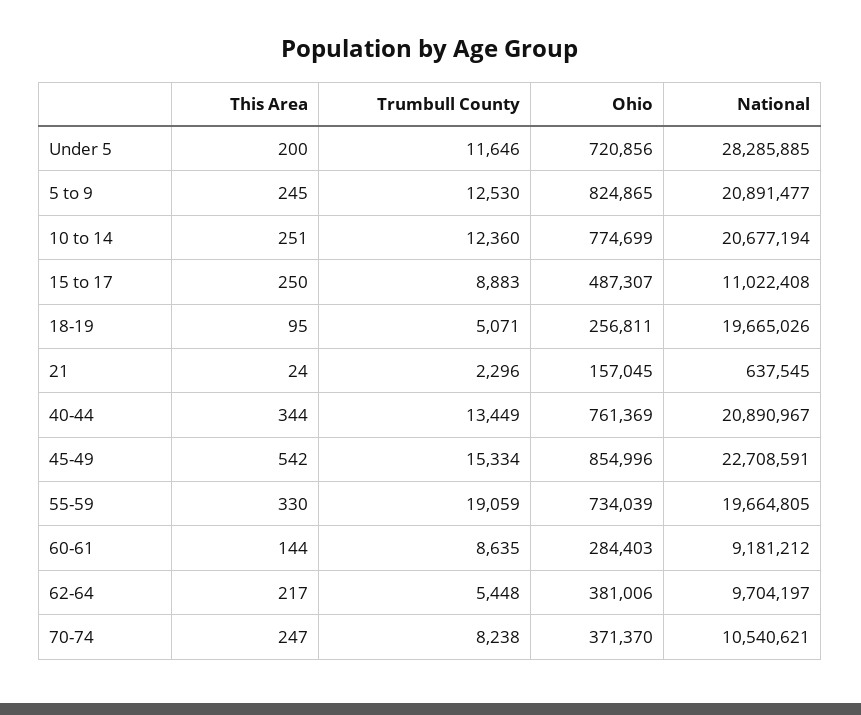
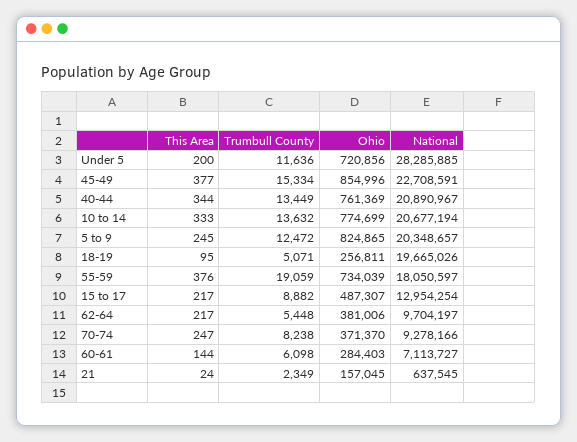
  {
    "This Area": {
      "Under 5": 200,
      "5 to 9": 245,
-     "10 to 14": 251,
+     "10 to 14": 333,
-     "15 to 17": 250,
+     "15 to 17": 217,
      "18-19": 95,
      "21": 24,
      "40-44": 344,
-     "45-49": 542,
+     "45-49": 377,
-     "55-59": 330,
+     "55-59": 376,
      "60-61": 144,
      "62-64": 217,
      "70-74": 247
    },
    "Trumbull County": {
-     "Under 5": 11646,
+     "Under 5": 11636,
-     "5 to 9": 12530,
+     "5 to 9": 12472,
-     "10 to 14": 12360,
+     "10 to 14": 13632,
-     "15 to 17": 8883,
+     "15 to 17": 8882,
      "18-19": 5071,
-     "21": 2296,
+     "21": 2349,
      "40-44": 13449,
      "45-49": 15334,
      "55-59": 19059,
-     "60-61": 8635,
+     "60-61": 6098,
      "62-64": 5448,
      "70-74": 8238
    },
    "Ohio": {
      "Under 5": 720856,
      "5 to 9": 824865,
      "10 to 14": 774699,
      "15 to 17": 487307,
      "18-19": 256811,
      "21": 157045,
      "40-44": 761369,
      "45-49": 854996,
      "55-59": 734039,
      "60-61": 284403,
      "62-64": 381006,
      "70-74": 371370
    },
    "National": {
      "Under 5": 28285885,
-     "5 to 9": 20891477,
+     "5 to 9": 20348657,
      "10 to 14": 20677194,
-     "15 to 17": 11022408,
+     "15 to 17": 12954254,
      "18-19": 19665026,
      "21": 637545,
      "40-44": 20890967,
      "45-49": 22708591,
-     "55-59": 19664805,
+     "55-59": 18050597,
-     "60-61": 9181212,
+     "60-61": 7113727,
      "62-64": 9704197,
-     "70-74": 10540621
+     "70-74": 9278166
    }
  }

